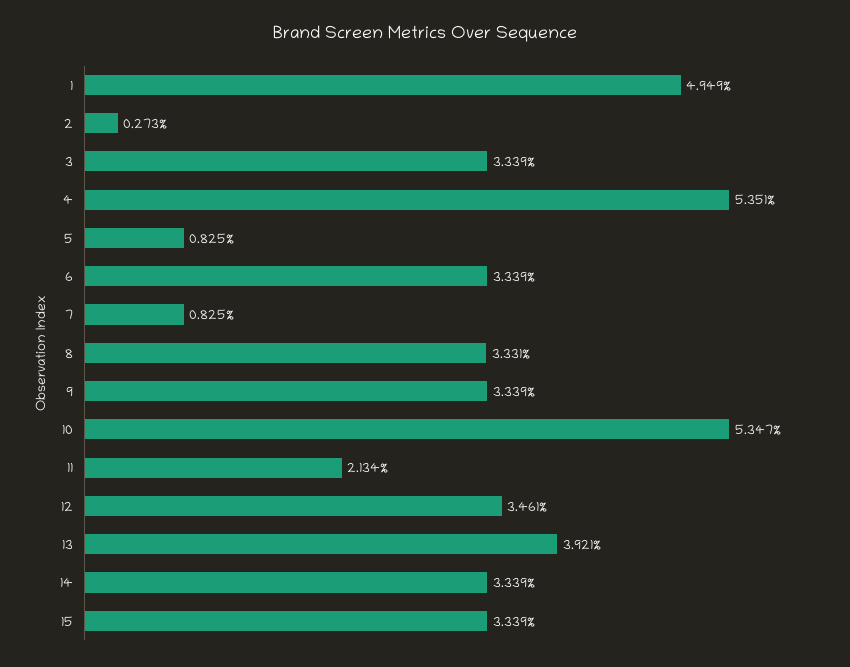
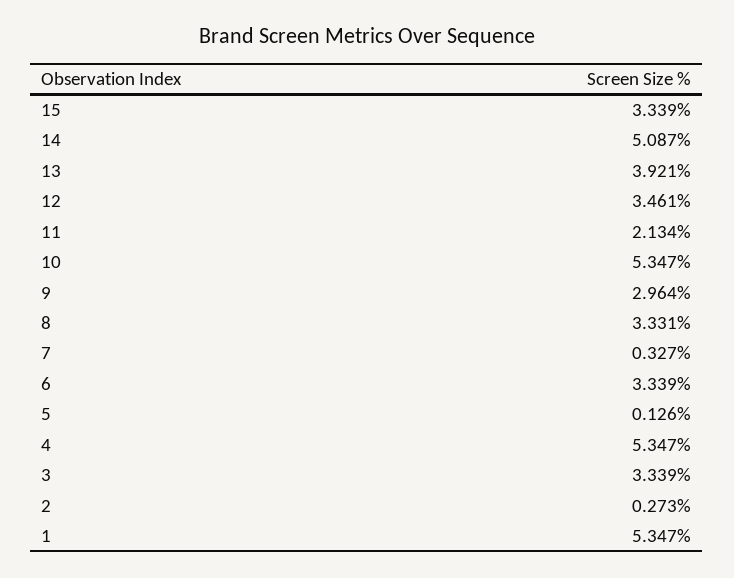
  {
-   "1": 4.949,
+   "1": 5.347,
    "2": 0.273,
    "3": 3.339,
-   "4": 5.351,
+   "4": 5.347,
-   "5": 0.825,
+   "5": 0.126,
    "6": 3.339,
-   "7": 0.825,
+   "7": 0.327,
    "8": 3.331,
-   "9": 3.339,
+   "9": 2.964,
    "10": 5.347,
    "11": 2.134,
    "12": 3.461,
    "13": 3.921,
-   "14": 3.339,
+   "14": 5.087,
    "15": 3.339
  }

